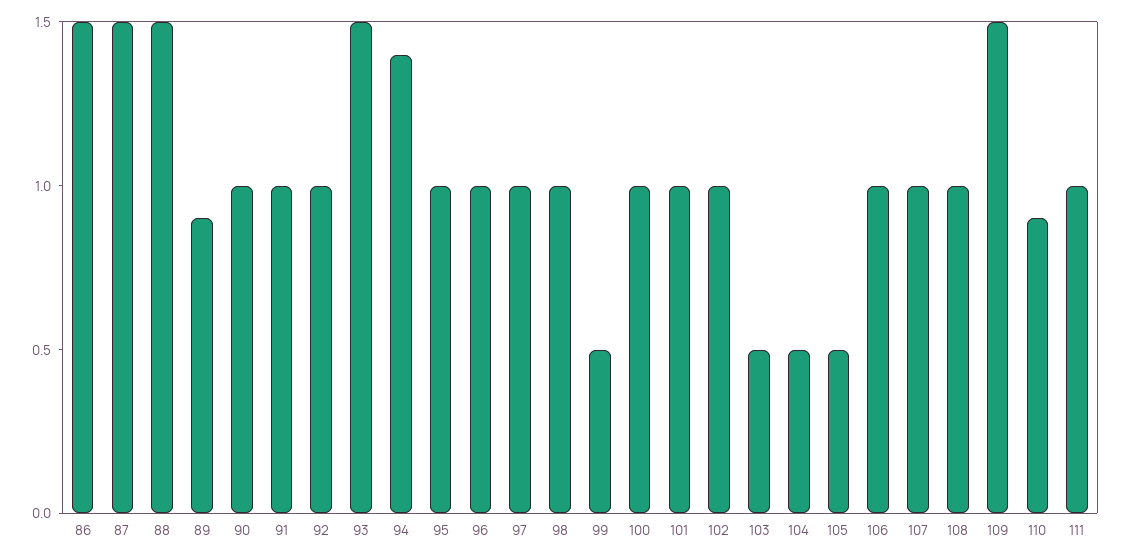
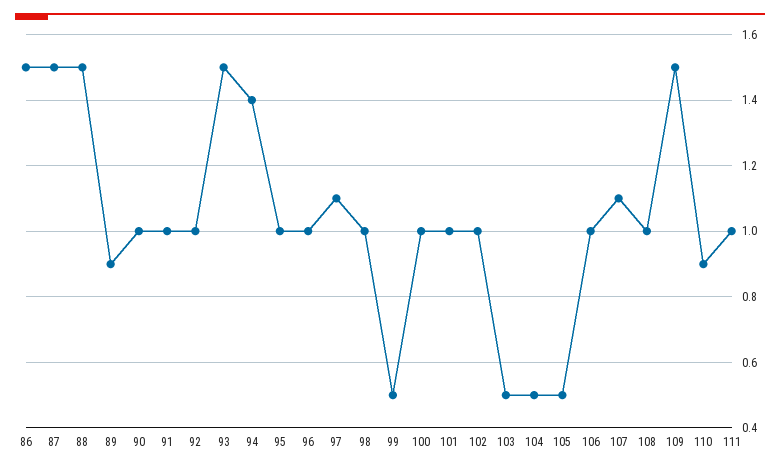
  {
    "86": 1.5,
    "87": 1.5,
    "88": 1.5,
    "89": 0.9,
    "90": 1,
    "91": 1,
    "92": 1,
    "93": 1.5,
    "94": 1.4,
    "95": 1,
    "96": 1,
-   "97": 1,
+   "97": 1.1,
    "98": 1,
    "99": 0.5,
    "100": 1,
    "101": 1,
    "102": 1,
    "103": 0.5,
    "104": 0.5,
    "105": 0.5,
    "106": 1,
-   "107": 1,
+   "107": 1.1,
    "108": 1,
    "109": 1.5,
    "110": 0.9,
    "111": 1
  }

